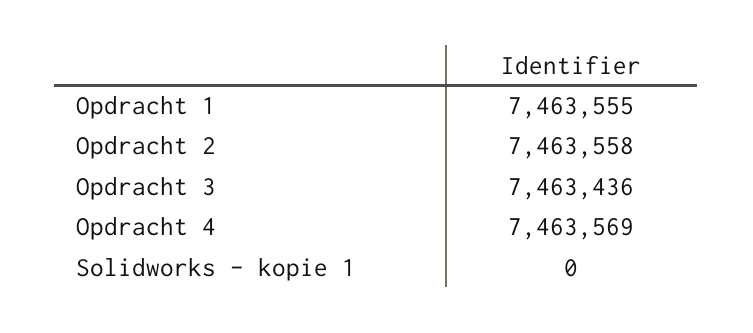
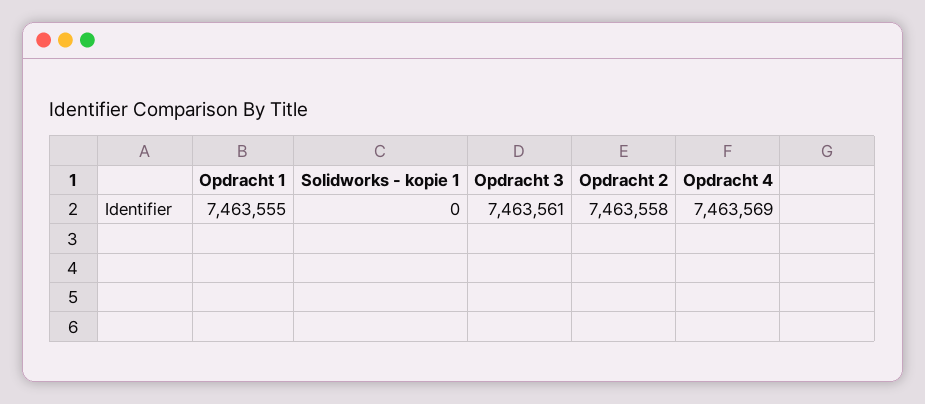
  {
    "Opdracht 1": 7463555,
    "Opdracht 2": 7463558,
-   "Opdracht 3": 7463436,
+   "Opdracht 3": 7463561,
    "Opdracht 4": 7463569,
    "Solidworks - kopie 1": 0
  }

